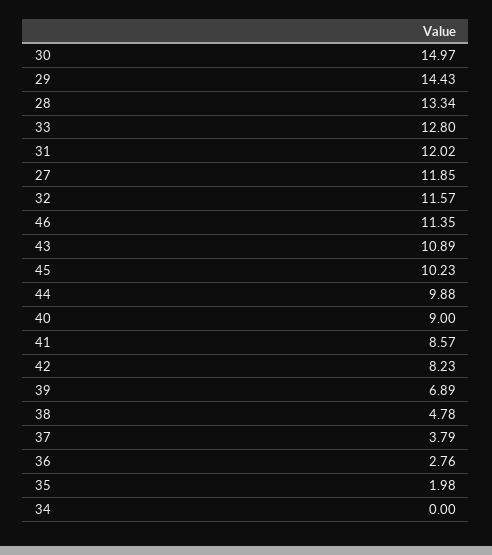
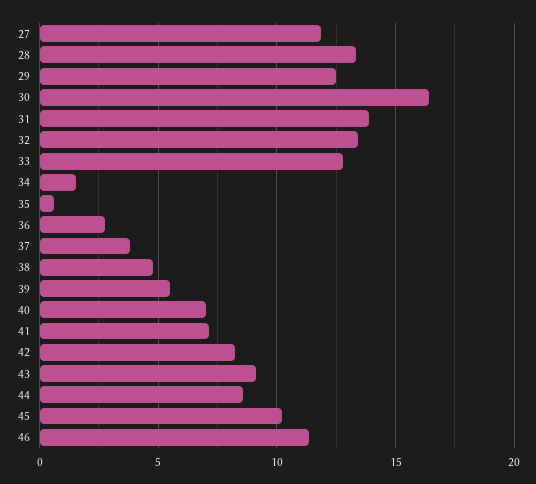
  {
-   "30": 14.97,
+   "30": 16.5,
-   "29": 14.43,
+   "29": 12.5,
    "28": 13.34,
    "33": 12.8,
-   "31": 12.02,
+   "31": 14,
    "27": 11.85,
-   "32": 11.57,
+   "32": 13.5,
    "46": 11.35,
-   "43": 10.89,
+   "43": 9,
    "45": 10.23,
-   "44": 9.88,
+   "44": 8.5,
-   "40": 9,
+   "40": 7,
-   "41": 8.57,
+   "41": 7,
    "42": 8.23,
-   "39": 6.89,
+   "39": 5.5,
    "38": 4.78,
    "37": 3.79,
    "36": 2.76,
-   "35": 1.98,
+   "35": 0.5,
-   "34": 0
+   "34": 1.5
  }

